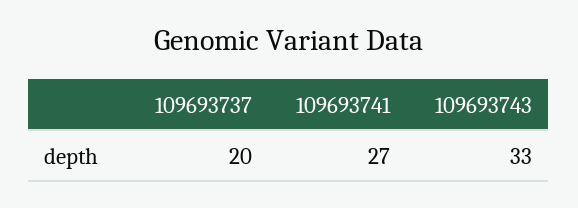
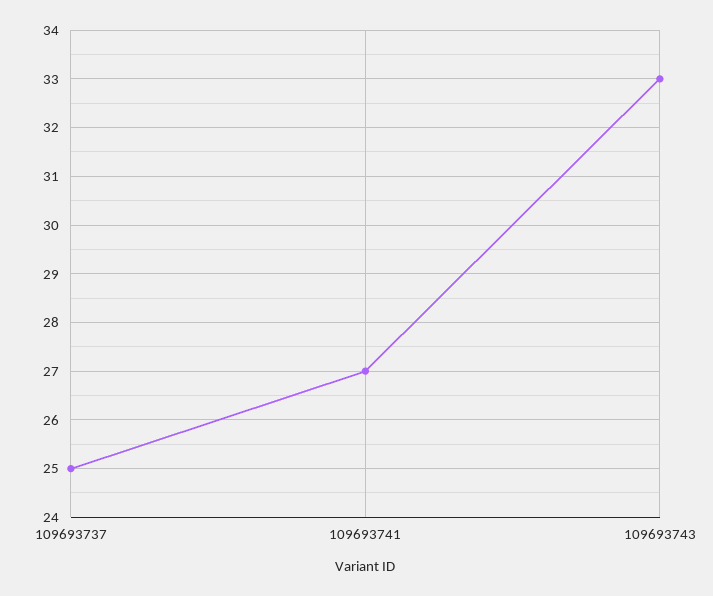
  {
-   "109693737": 20,
+   "109693737": 25,
    "109693741": 27,
    "109693743": 33
  }

